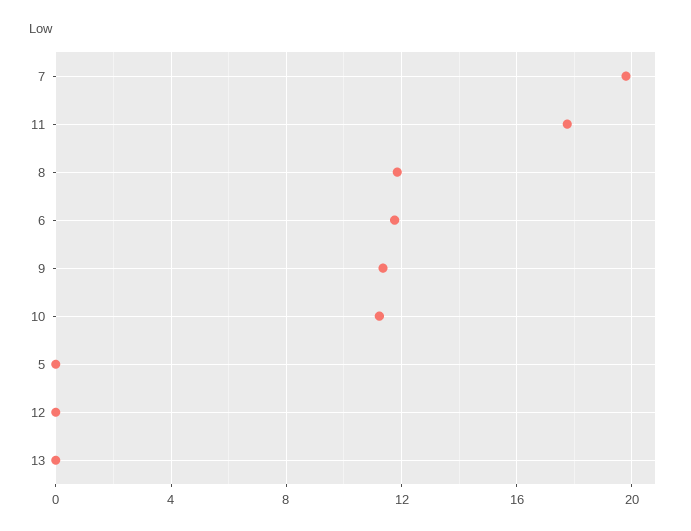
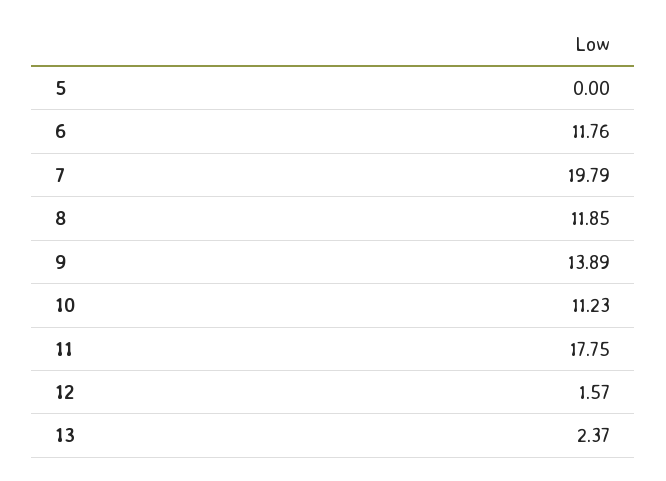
  {
    "7": 19.79,
    "11": 17.75,
    "8": 11.85,
    "6": 11.76,
-   "9": 11.5,
+   "9": 13.89,
    "10": 11.23,
    "5": 0,
-   "12": 0,
+   "12": 1.57,
-   "13": 0
+   "13": 2.37
  }

